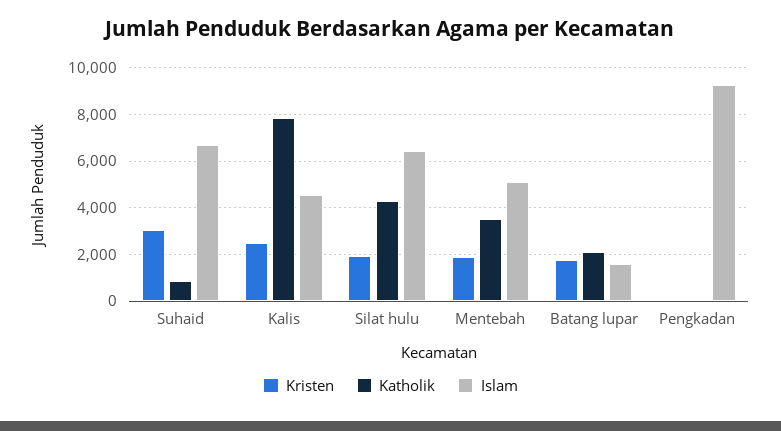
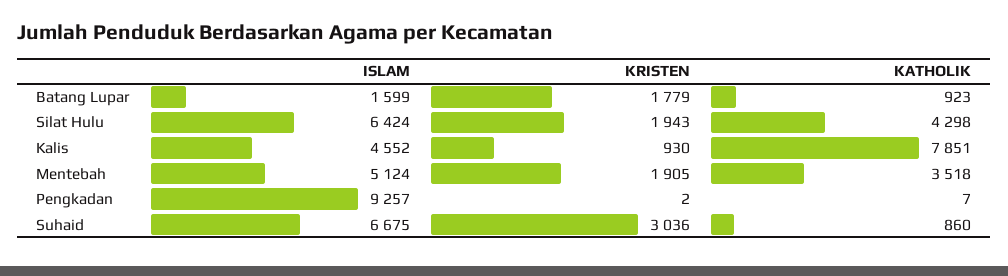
  {
    "Kristen": {
      "Suhaid": 3036,
-     "Kalis": 2500,
+     "Kalis": 930,
      "Silat hulu": 1943,
      "Mentebah": 1905,
      "Batang lupar": 1779,
      "Pengkadan": 2
    },
    "Katholik": {
      "Suhaid": 860,
      "Kalis": 7851,
      "Silat hulu": 4298,
      "Mentebah": 3518,
-     "Batang lupar": 2000,
+     "Batang lupar": 923,
      "Pengkadan": 7
    },
    "Islam": {
      "Suhaid": 6675,
      "Kalis": 4552,
      "Silat hulu": 6424,
      "Mentebah": 5124,
      "Batang lupar": 1599,
      "Pengkadan": 9257
    }
  }

